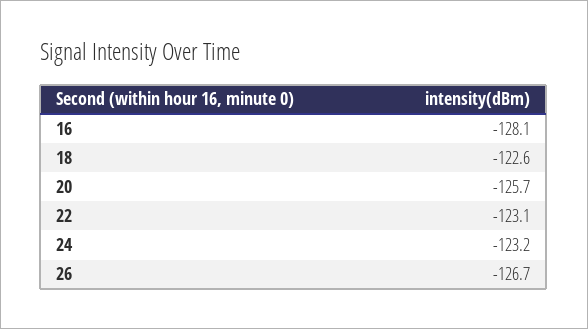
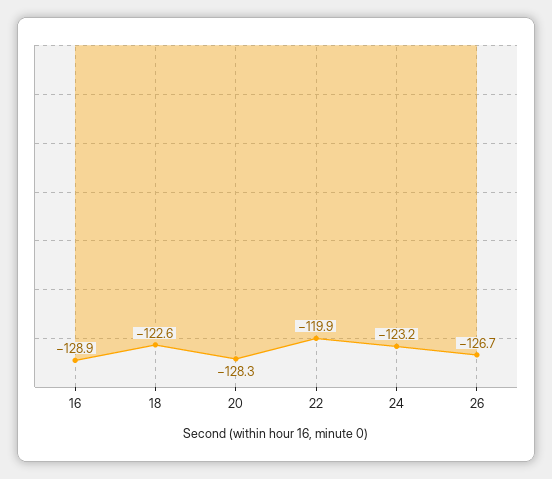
  {
-   "16": -128.1,
+   "16": -128.9,
    "18": -122.6,
-   "20": -125.7,
+   "20": -128.3,
-   "22": -123.1,
+   "22": -119.9,
    "24": -123.2,
    "26": -126.7
  }

